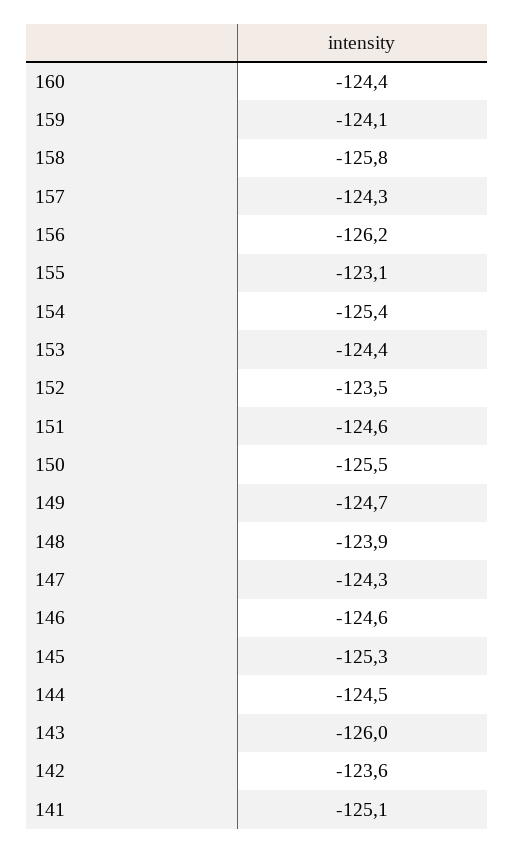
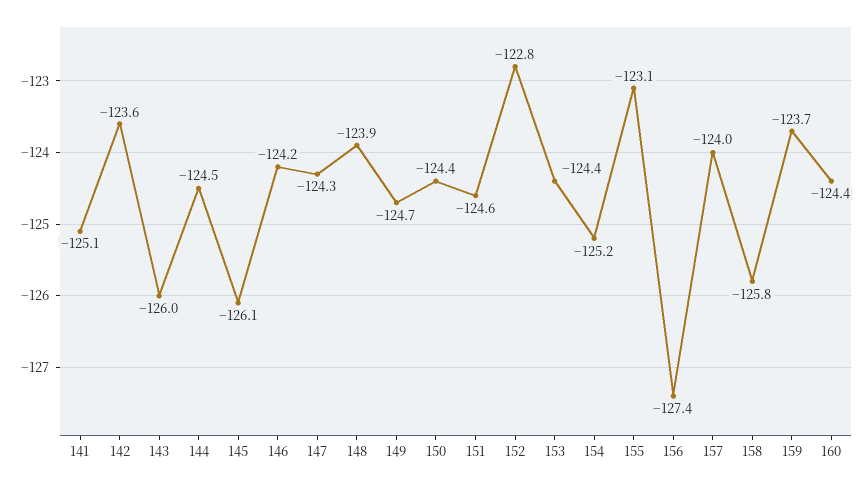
  {
    "160": -124.4,
-   "159": -124.1,
+   "159": -123.7,
    "158": -125.8,
-   "157": -124.3,
+   "157": -124,
-   "156": -126.2,
+   "156": -127.4,
    "155": -123.1,
-   "154": -125.4,
+   "154": -125.2,
    "153": -124.4,
-   "152": -123.5,
+   "152": -122.8,
    "151": -124.6,
-   "150": -125.5,
+   "150": -124.4,
    "149": -124.7,
    "148": -123.9,
    "147": -124.3,
-   "146": -124.6,
+   "146": -124.2,
-   "145": -125.3,
+   "145": -126.1,
    "144": -124.5,
    "143": -126,
    "142": -123.6,
    "141": -125.1
  }

